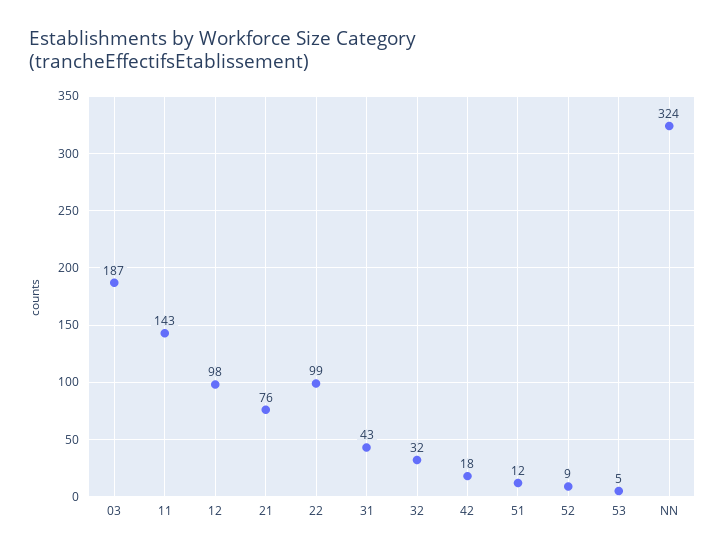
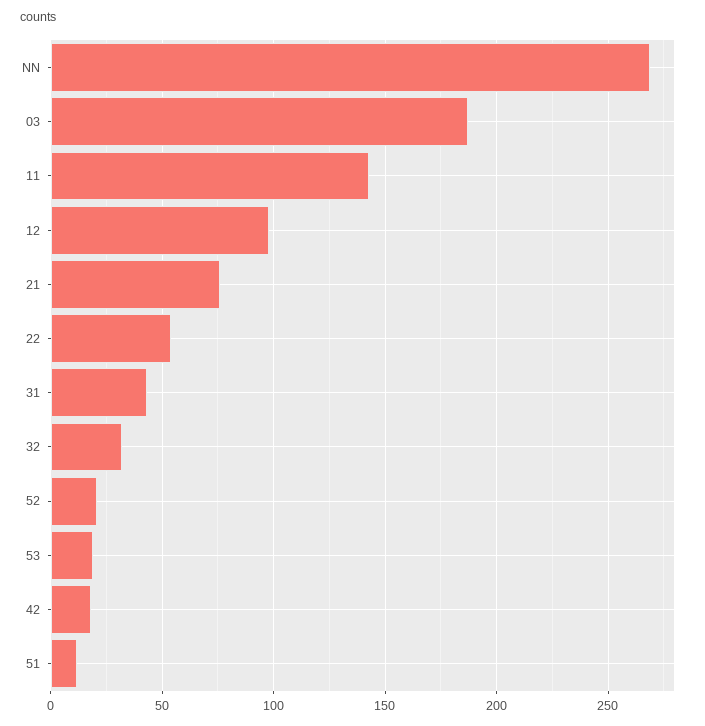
  {
    "03": 187,
    "11": 143,
    "12": 98,
    "21": 76,
-   "22": 99,
+   "22": 55,
    "31": 43,
    "32": 32,
    "42": 18,
    "51": 12,
-   "52": 9,
+   "52": 20,
-   "53": 5,
+   "53": 20,
-   "NN": 324
+   "NN": 270
  }

